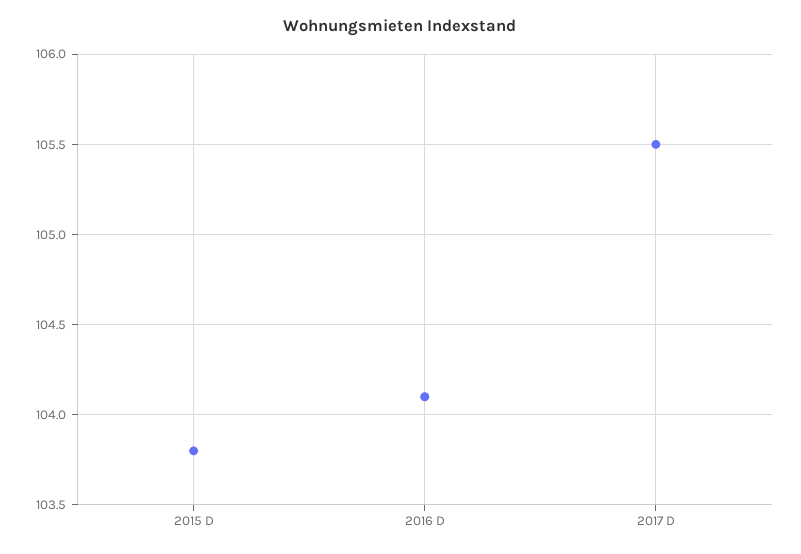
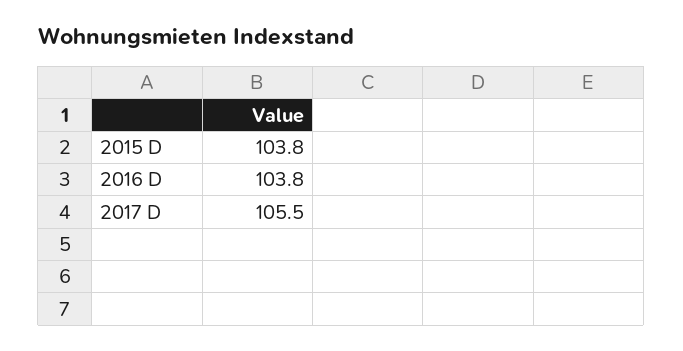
  {
    "2015 D": 103.8,
-   "2016 D": 104.1,
+   "2016 D": 103.8,
    "2017 D": 105.5
  }

